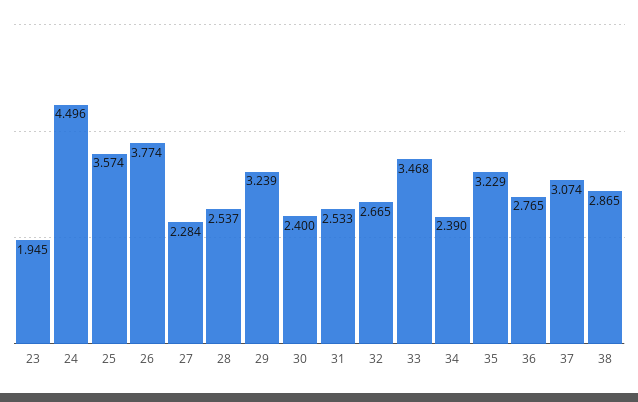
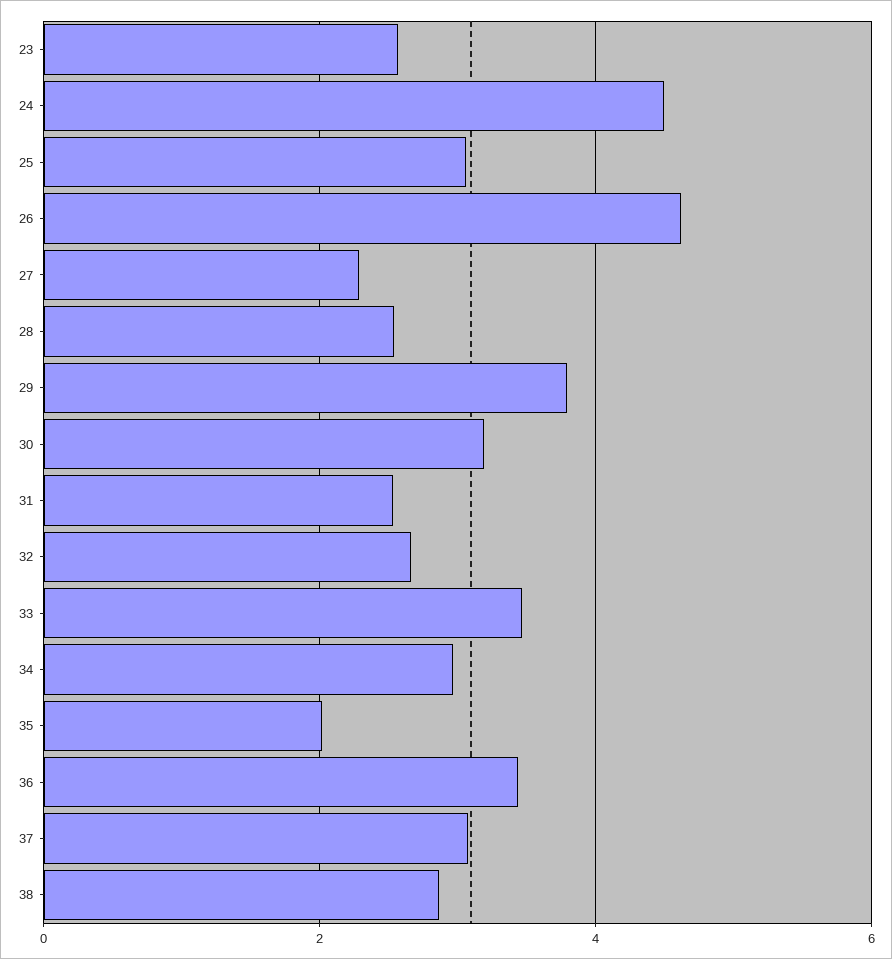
  {
-   "23": 1.945,
+   "23": 2.6,
    "24": 4.496,
-   "25": 3.574,
+   "25": 3,
-   "26": 3.774,
+   "26": 4.6,
    "27": 2.284,
    "28": 2.537,
-   "29": 3.239,
+   "29": 3.8,
-   "30": 2.4,
+   "30": 3.2,
    "31": 2.533,
    "32": 2.665,
    "33": 3.468,
-   "34": 2.39,
+   "34": 3,
-   "35": 3.229,
+   "35": 2,
-   "36": 2.765,
+   "36": 3.4,
    "37": 3.074,
    "38": 2.865
  }

